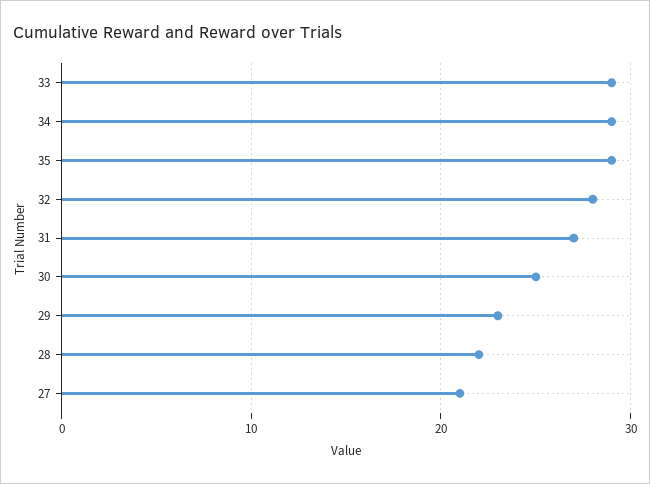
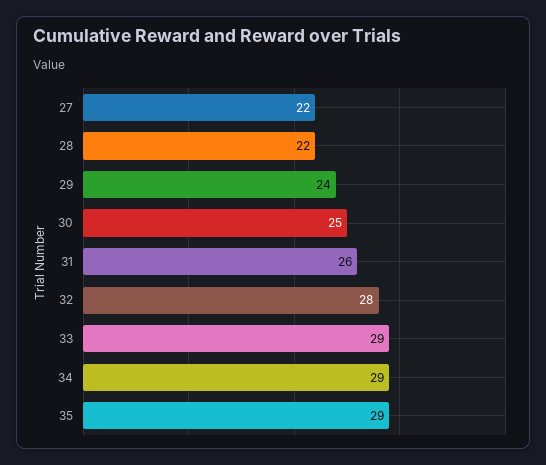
  {
    "33": 29,
    "34": 29,
    "35": 29,
    "32": 28,
-   "31": 27,
+   "31": 26,
    "30": 25,
-   "29": 23,
+   "29": 24,
    "28": 22,
-   "27": 21
+   "27": 22
  }

